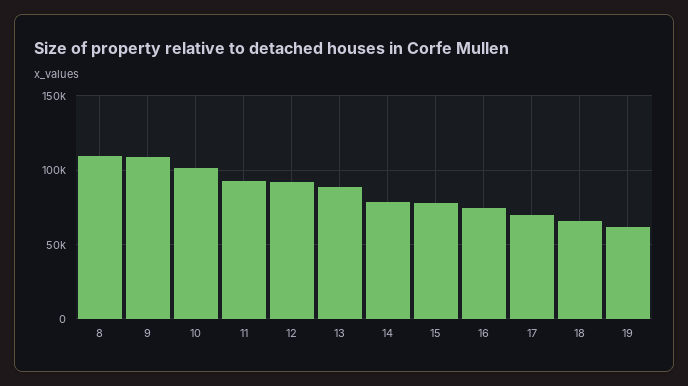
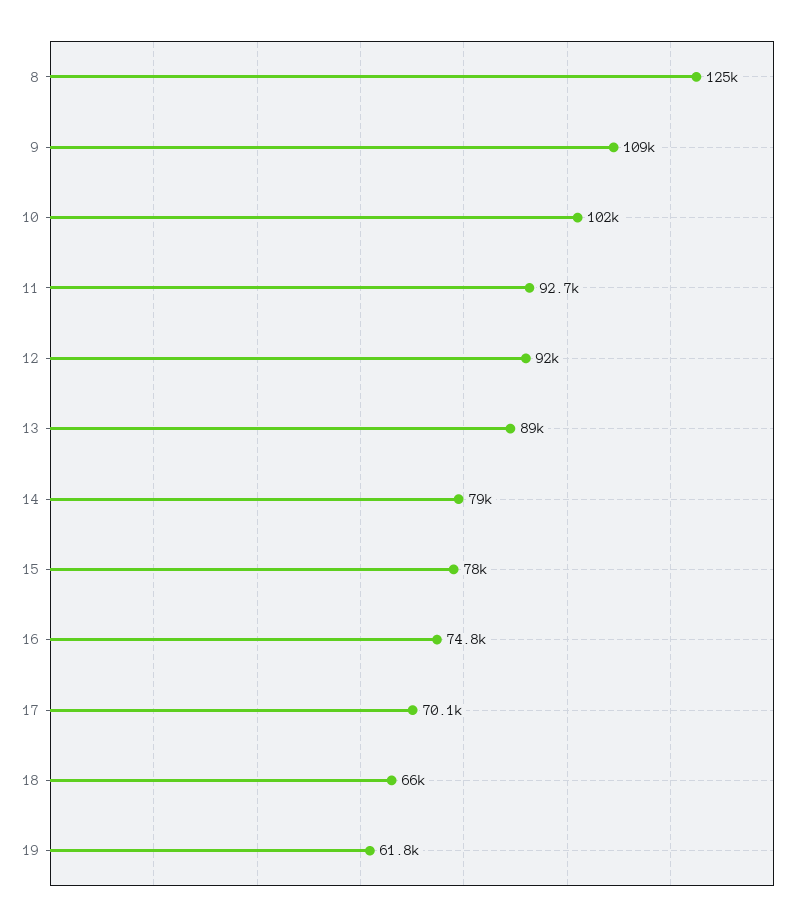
  {
-   "8": 110000,
+   "8": 125000,
    "9": 109000,
    "10": 102000,
    "11": 92700,
    "12": 92000,
    "13": 89000,
    "14": 79000,
    "15": 78000,
    "16": 74800,
    "17": 70100,
    "18": 66000,
    "19": 61800
  }

